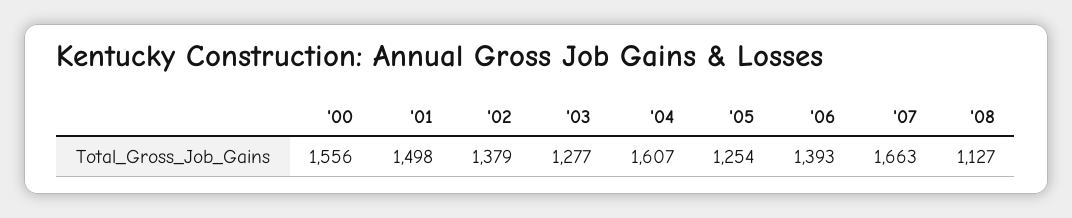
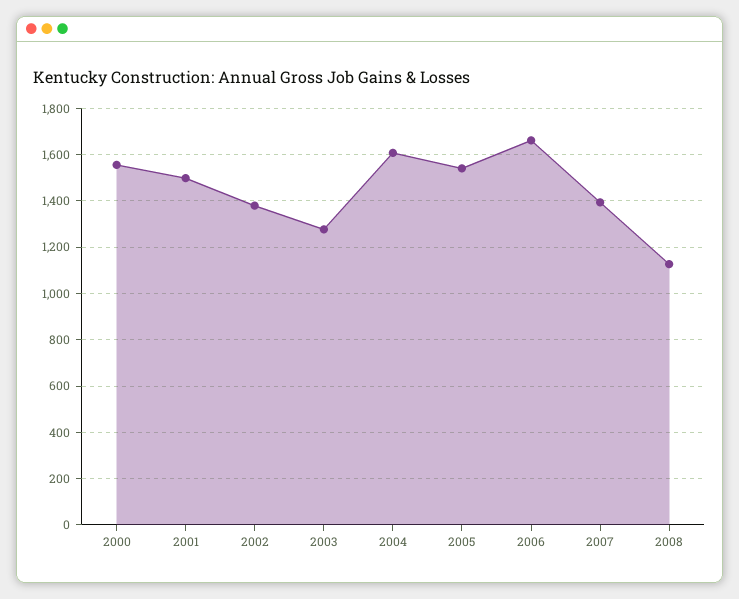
  {
    "'00": 1556,
    "'01": 1498,
    "'02": 1379,
    "'03": 1277,
    "'04": 1607,
-   "'05": 1254,
+   "'05": 1550,
-   "'06": 1393,
+   "'06": 1650,
-   "'07": 1663,
+   "'07": 1400,
    "'08": 1127
  }

